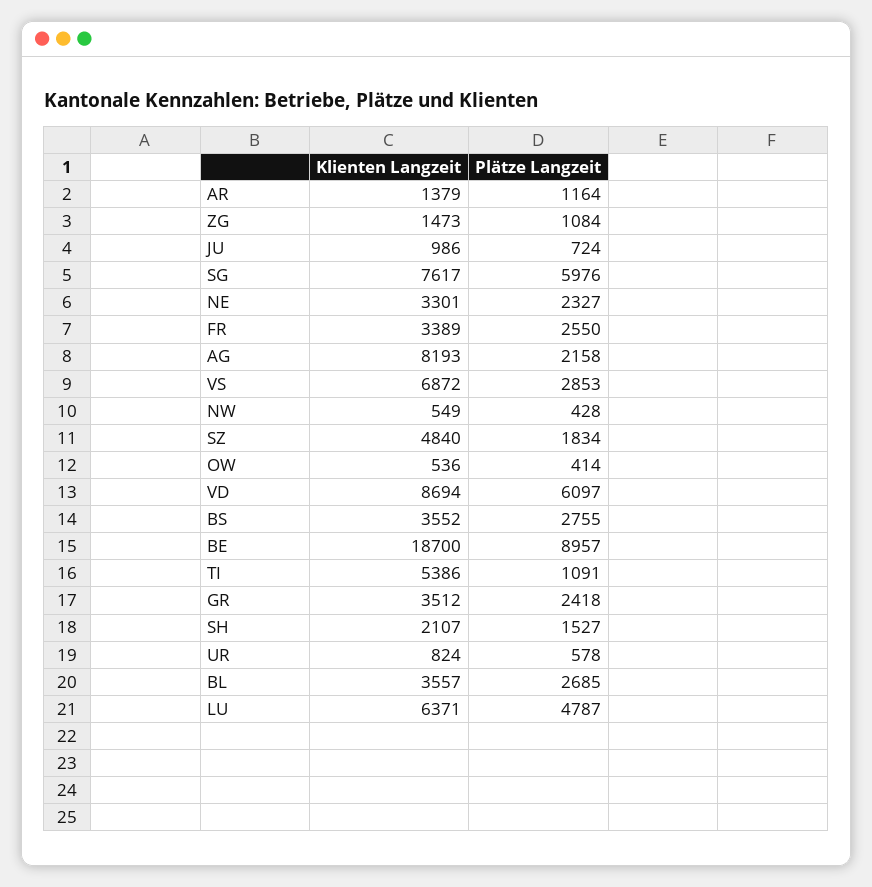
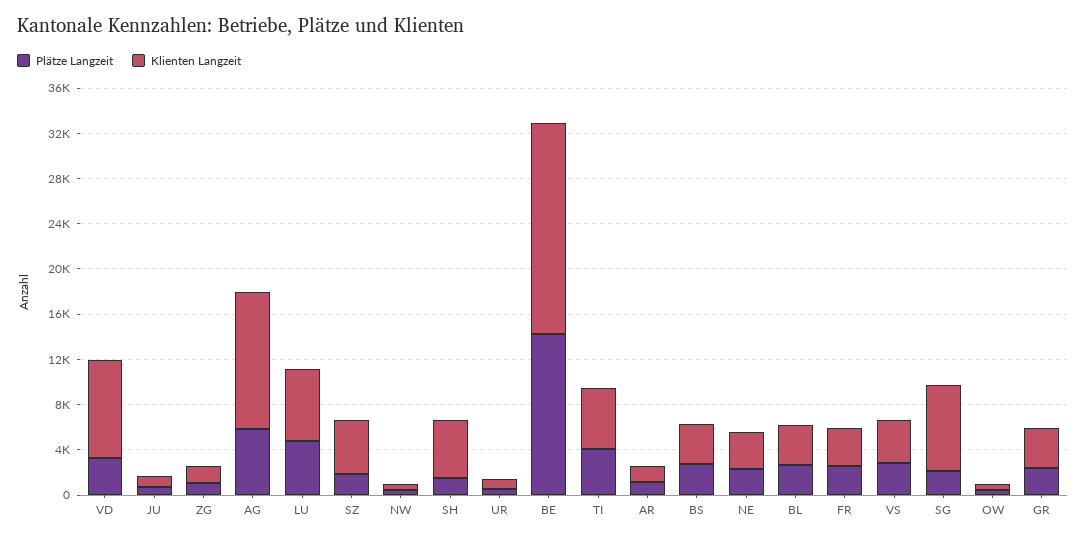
  {
    "Klienten Langzeit": {
      "AR": 1379,
      "ZG": 1473,
      "JU": 986,
      "SG": 7617,
      "NE": 3301,
      "FR": 3389,
-     "AG": 8193,
+     "AG": 12000,
-     "VS": 6872,
+     "VS": 4000,
      "NW": 549,
      "SZ": 4840,
      "OW": 536,
      "VD": 8694,
      "BS": 3552,
      "BE": 18700,
      "TI": 5386,
      "GR": 3512,
-     "SH": 2107,
+     "SH": 5000,
      "UR": 824,
      "BL": 3557,
      "LU": 6371
    },
    "Plätze Langzeit": {
      "AR": 1164,
      "ZG": 1084,
      "JU": 724,
-     "SG": 5976,
+     "SG": 2000,
      "NE": 2327,
      "FR": 2550,
-     "AG": 2158,
+     "AG": 6000,
      "VS": 2853,
      "NW": 428,
      "SZ": 1834,
      "OW": 414,
-     "VD": 6097,
+     "VD": 3000,
      "BS": 2755,
-     "BE": 8957,
+     "BE": 14000,
-     "TI": 1091,
+     "TI": 4000,
      "GR": 2418,
      "SH": 1527,
      "UR": 578,
      "BL": 2685,
      "LU": 4787
    }
  }

